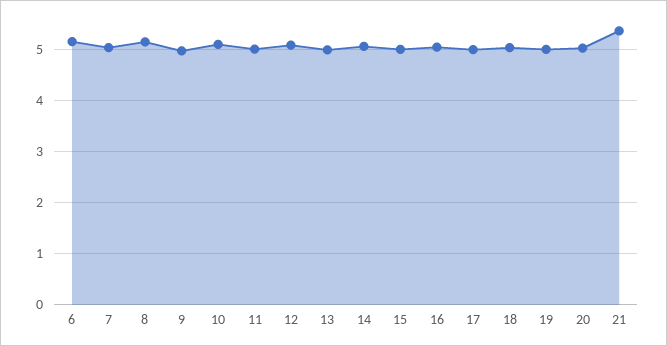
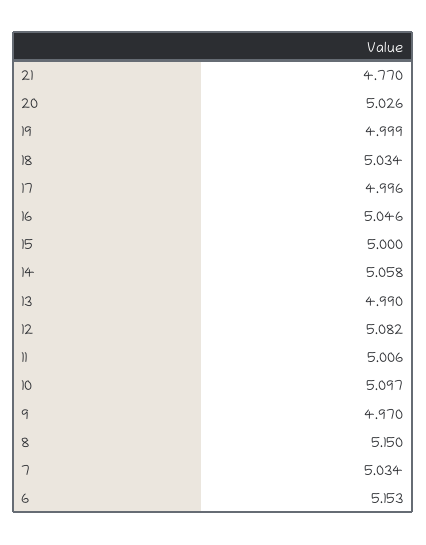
  {
    "6": 5.153,
    "7": 5.034,
    "8": 5.15,
    "9": 4.97,
    "10": 5.097,
    "11": 5.006,
    "12": 5.082,
    "13": 4.99,
    "14": 5.058,
    "15": 5,
    "16": 5.046,
    "17": 4.996,
    "18": 5.034,
    "19": 4.999,
    "20": 5.026,
-   "21": 5.4
+   "21": 4.77
  }

